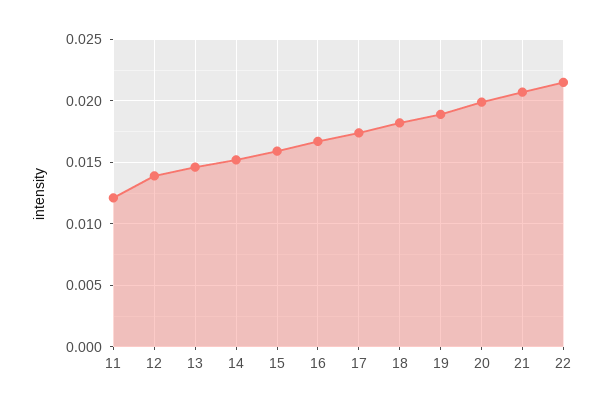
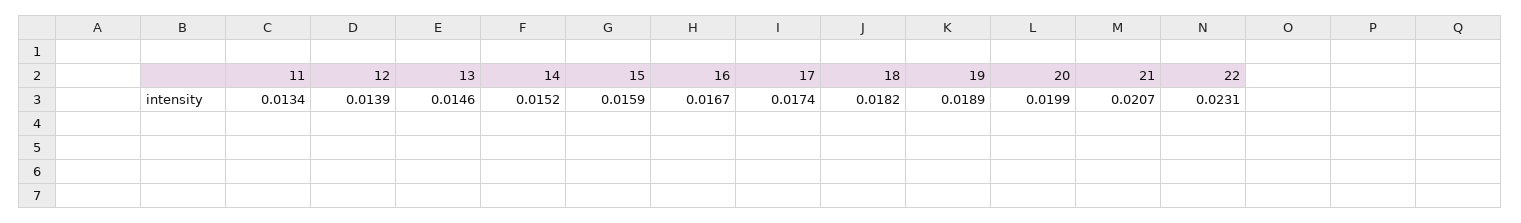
  {
-   "11": 0.012,
+   "11": 0.0134,
    "12": 0.0139,
    "13": 0.0146,
    "14": 0.0152,
    "15": 0.0159,
    "16": 0.0167,
    "17": 0.0174,
    "18": 0.0182,
    "19": 0.0189,
    "20": 0.0199,
    "21": 0.0207,
-   "22": 0.0215
+   "22": 0.0231
  }

